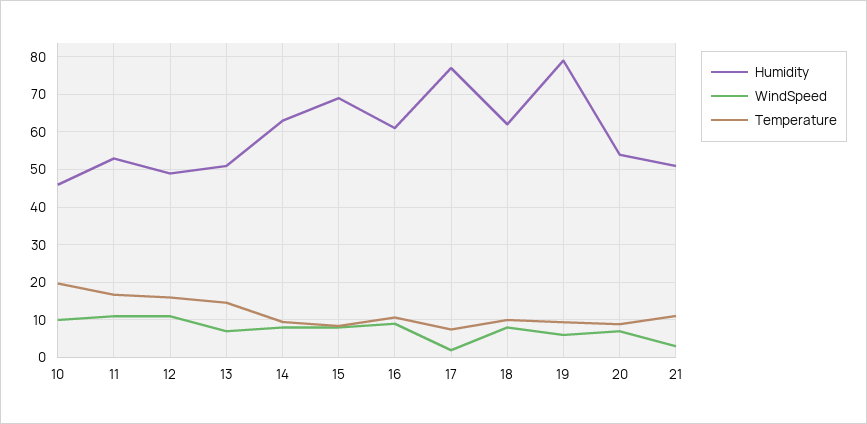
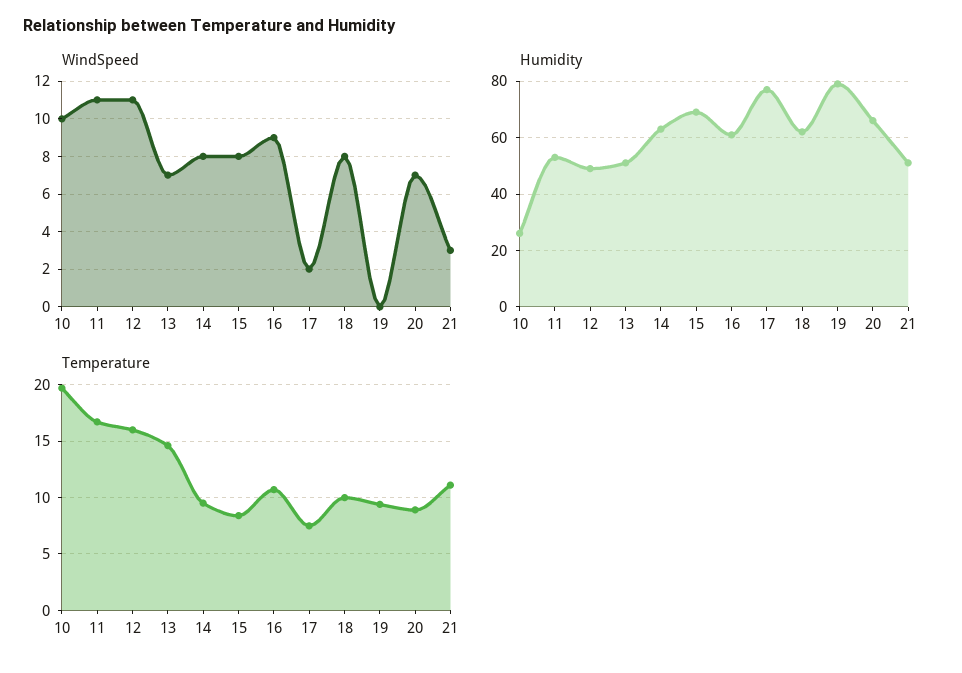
  {
    "Humidity": {
-     "10": 46,
+     "10": 25,
      "11": 54,
      "12": 50,
      "13": 52,
      "14": 64,
      "15": 70,
      "16": 62,
      "17": 78,
      "18": 62,
      "19": 80,
-     "20": 54,
+     "20": 65,
      "21": 52
    },
    "WindSpeed": {
      "10": 10,
      "11": 11,
      "12": 11,
      "13": 7,
      "14": 8,
      "15": 8,
      "16": 9,
      "17": 2,
      "18": 8,
-     "19": 6,
+     "19": 0,
      "20": 7,
      "21": 3
    },
    "Temperature": {
      "10": 20,
      "11": 17,
      "12": 16,
      "13": 15,
      "14": 10,
      "15": 8,
      "16": 11,
      "17": 8,
      "18": 10,
      "19": 9,
      "20": 9,
      "21": 11
    }
  }

